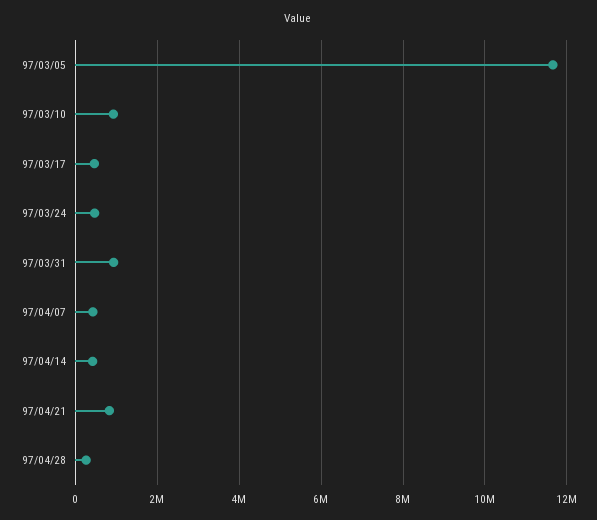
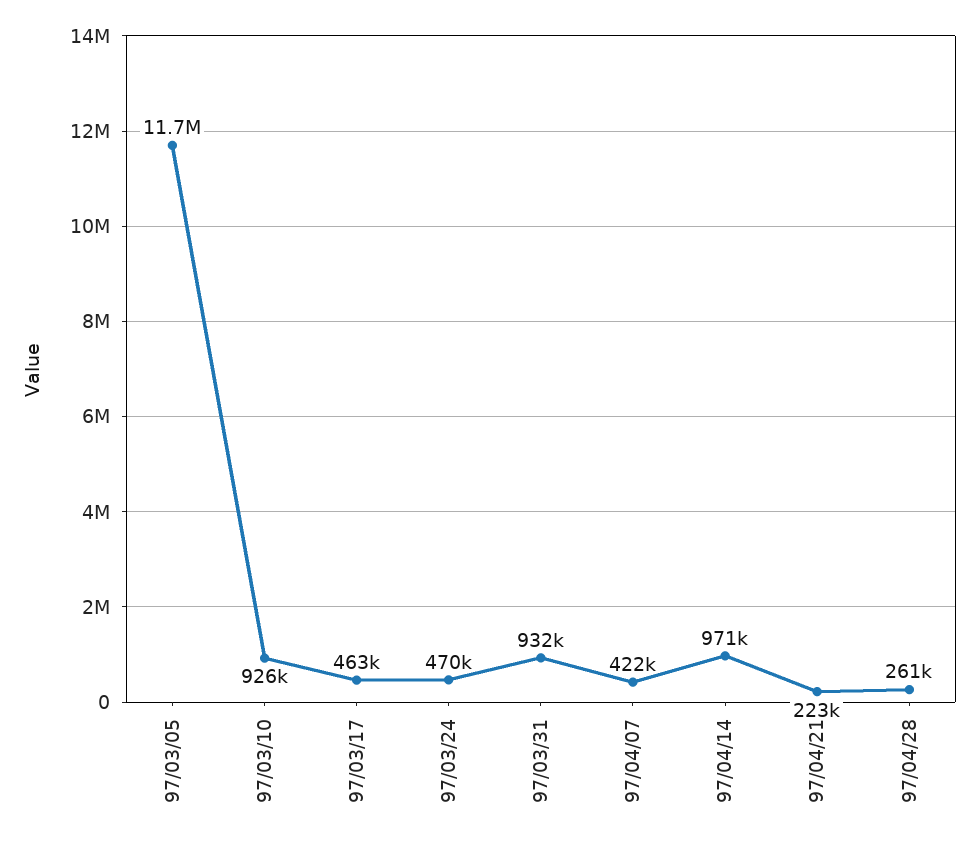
  {
    "97/03/05": 11700000,
    "97/03/10": 926000,
    "97/03/17": 463000,
    "97/03/24": 470000,
    "97/03/31": 932000,
    "97/04/07": 422000,
-   "97/04/14": 400000,
+   "97/04/14": 971000,
-   "97/04/21": 800000,
+   "97/04/21": 223000,
    "97/04/28": 261000
  }

